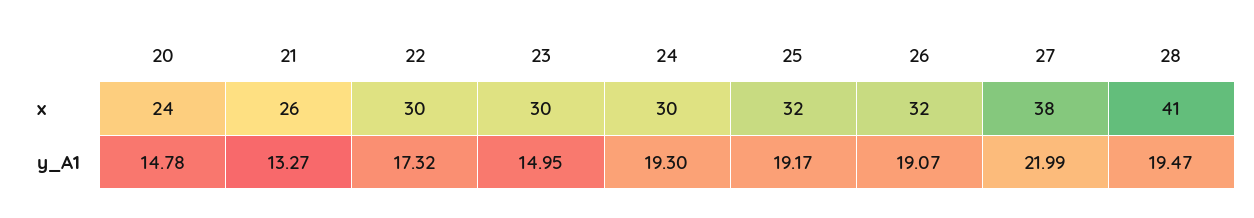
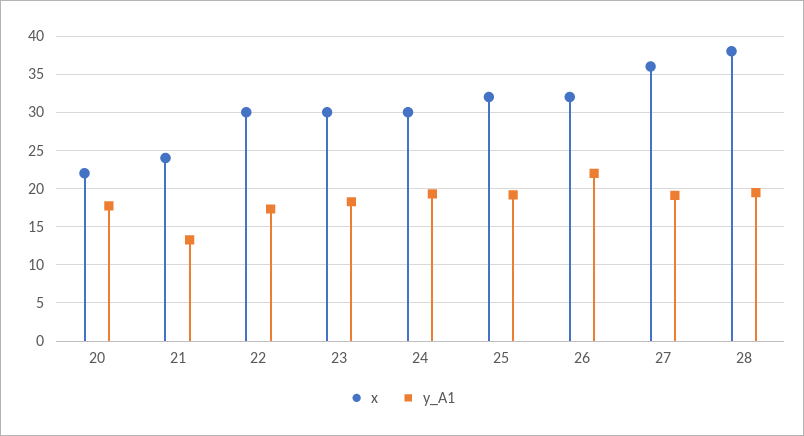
  {
    "x": {
-     "20": 24,
+     "20": 22,
-     "21": 26,
+     "21": 24,
      "22": 30,
      "23": 30,
      "24": 30,
      "25": 32,
      "26": 32,
-     "27": 38,
+     "27": 36,
-     "28": 41
+     "28": 38
    },
    "y_A1": {
-     "20": 14.78,
+     "20": 18,
      "21": 13.27,
      "22": 17.32,
-     "23": 14.95,
+     "23": 18,
      "24": 19.3,
      "25": 19.17,
-     "26": 19.07,
+     "26": 22,
-     "27": 21.99,
+     "27": 19,
      "28": 19.47
    }
  }

